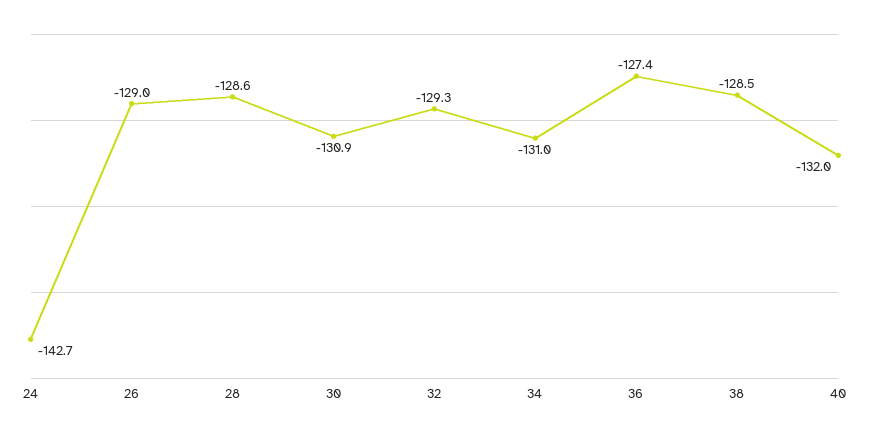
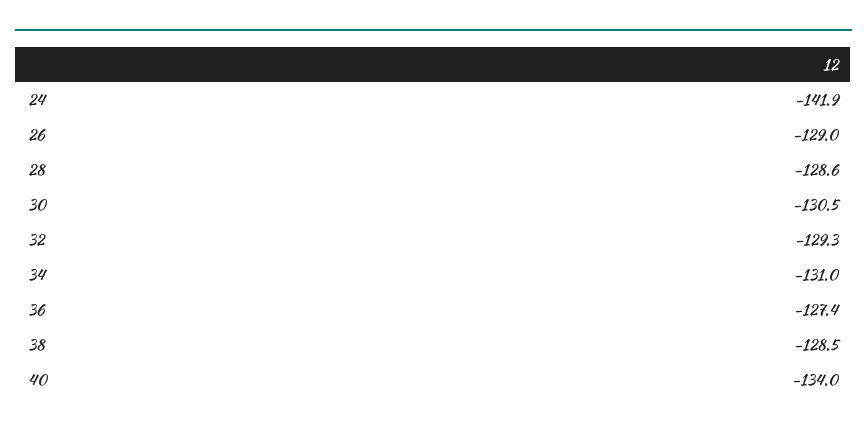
  {
-   "24": -142.7,
+   "24": -141.9,
    "26": -129,
    "28": -128.6,
-   "30": -130.9,
+   "30": -130.5,
    "32": -129.3,
    "34": -131,
    "36": -127.4,
    "38": -128.5,
-   "40": -132
+   "40": -134
  }

